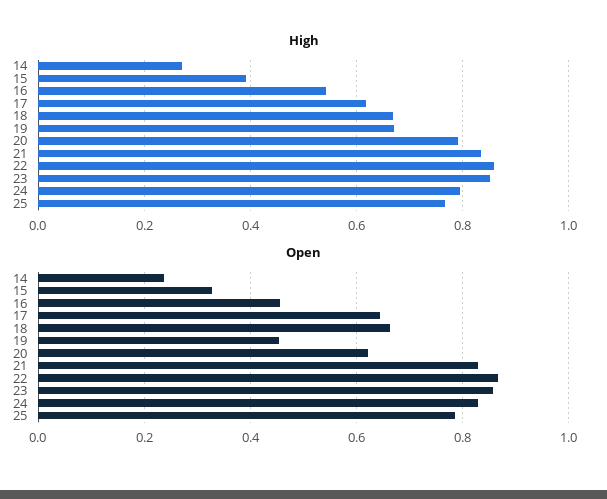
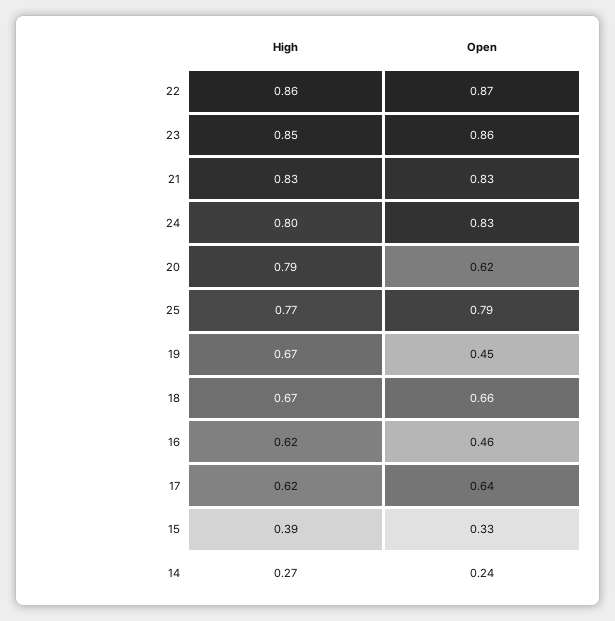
  {
    "High": {
      "14": 0.27,
      "15": 0.39,
-     "16": 0.54,
+     "16": 0.62,
      "17": 0.62,
      "18": 0.67,
      "19": 0.67,
      "20": 0.79,
      "21": 0.83,
      "22": 0.86,
      "23": 0.85,
      "24": 0.8,
      "25": 0.77
    },
    "Open": {
      "14": 0.24,
      "15": 0.33,
      "16": 0.46,
      "17": 0.64,
      "18": 0.66,
      "19": 0.45,
      "20": 0.62,
      "21": 0.83,
      "22": 0.87,
      "23": 0.86,
      "24": 0.83,
      "25": 0.79
    }
  }

